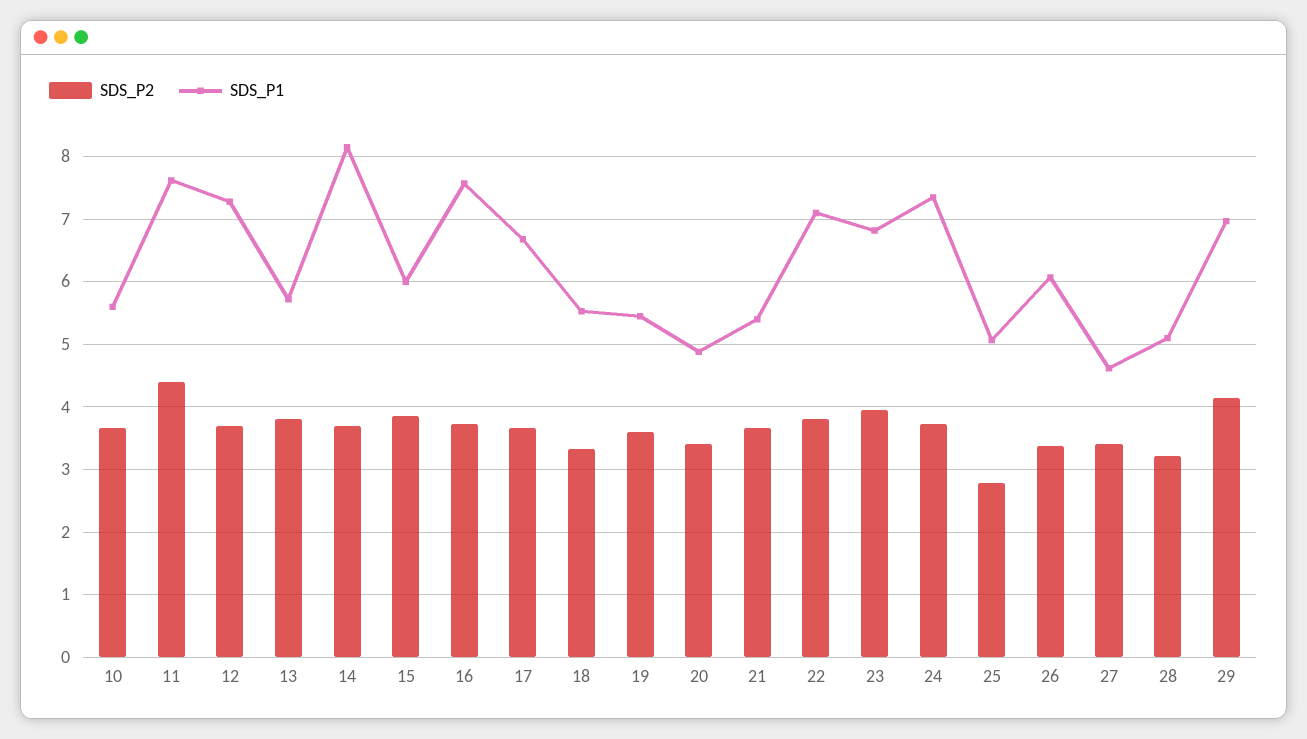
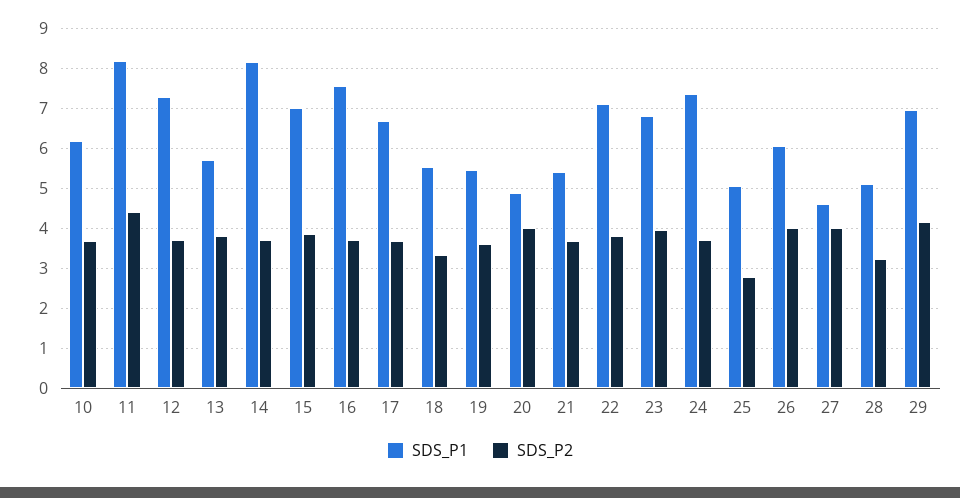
  {
    "SDS_P2": {
      "10": 3.7,
      "11": 4.4,
      "12": 3.7,
      "13": 3.8,
      "14": 3.7,
      "15": 3.9,
      "16": 3.7,
      "17": 3.7,
      "18": 3.3,
      "19": 3.6,
-     "20": 3.4,
+     "20": 4,
      "21": 3.7,
      "22": 3.8,
      "23": 4,
      "24": 3.7,
      "25": 2.8,
-     "26": 3.4,
+     "26": 4,
-     "27": 3.4,
+     "27": 4,
      "28": 3.2,
      "29": 4.2
    },
    "SDS_P1": {
-     "10": 5.6,
+     "10": 6.2,
-     "11": 7.6,
+     "11": 8.2,
      "12": 7.3,
      "13": 5.7,
      "14": 8.2,
-     "15": 6,
+     "15": 7,
      "16": 7.6,
      "17": 6.7,
      "18": 5.5,
      "19": 5.5,
      "20": 4.9,
      "21": 5.4,
      "22": 7.1,
      "23": 6.8,
      "24": 7.4,
      "25": 5.1,
      "26": 6.1,
      "27": 4.6,
      "28": 5.1,
      "29": 7
    }
  }

